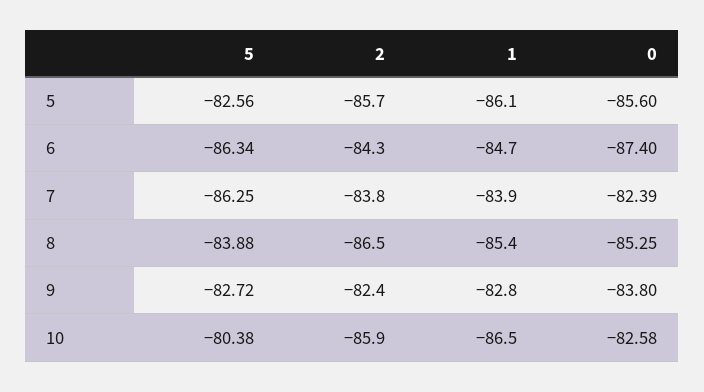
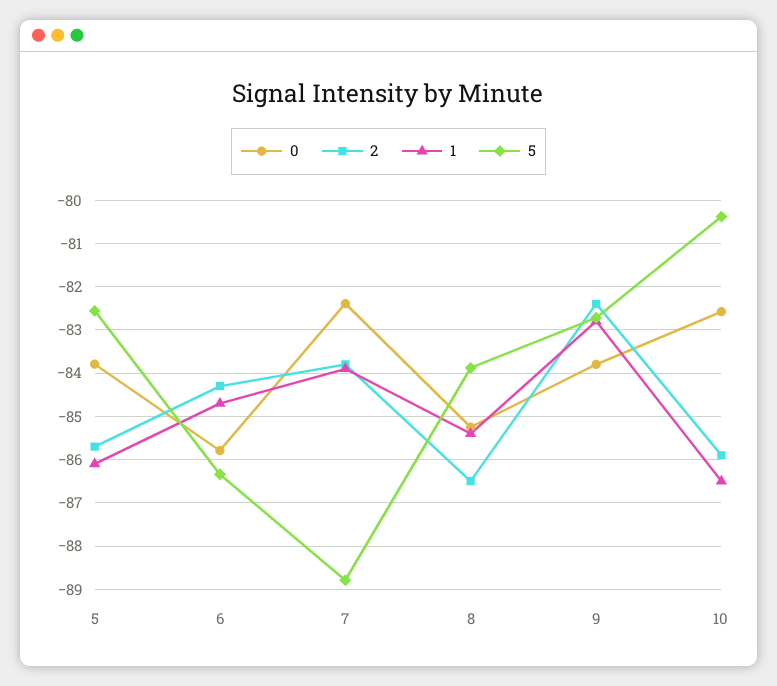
  {
    "5": {
      "5": -82.56,
      "6": -86.34,
-     "7": -86.25,
+     "7": -88.8,
      "8": -83.88,
      "9": -82.72,
      "10": -80.38
    },
    "2": {
      "5": -85.7,
      "6": -84.3,
      "7": -83.8,
      "8": -86.5,
      "9": -82.4,
      "10": -85.9
    },
    "1": {
      "5": -86.1,
      "6": -84.7,
      "7": -83.9,
      "8": -85.4,
      "9": -82.8,
      "10": -86.5
    },
    "0": {
-     "5": -85.6,
+     "5": -83.8,
-     "6": -87.4,
+     "6": -85.8,
      "7": -82.39,
      "8": -85.25,
      "9": -83.8,
      "10": -82.58
    }
  }

